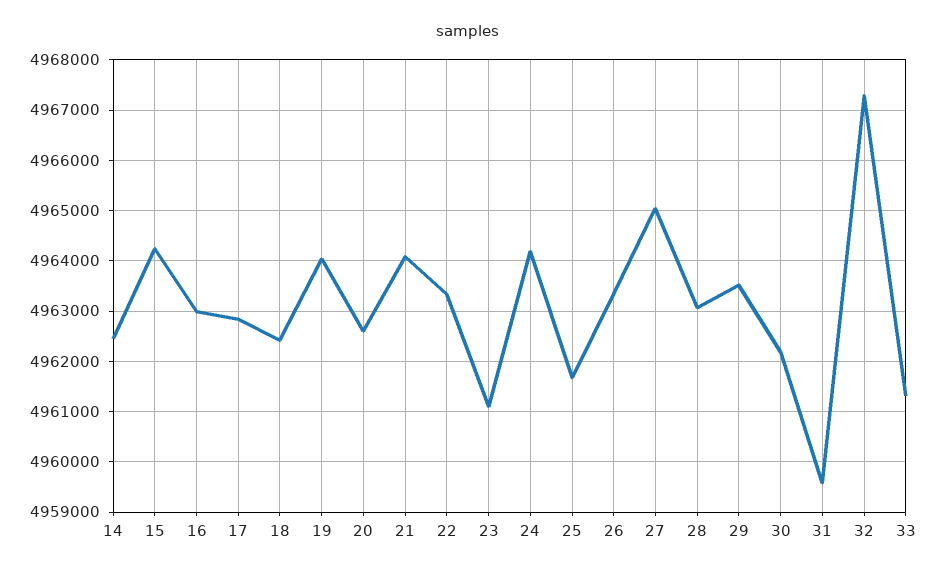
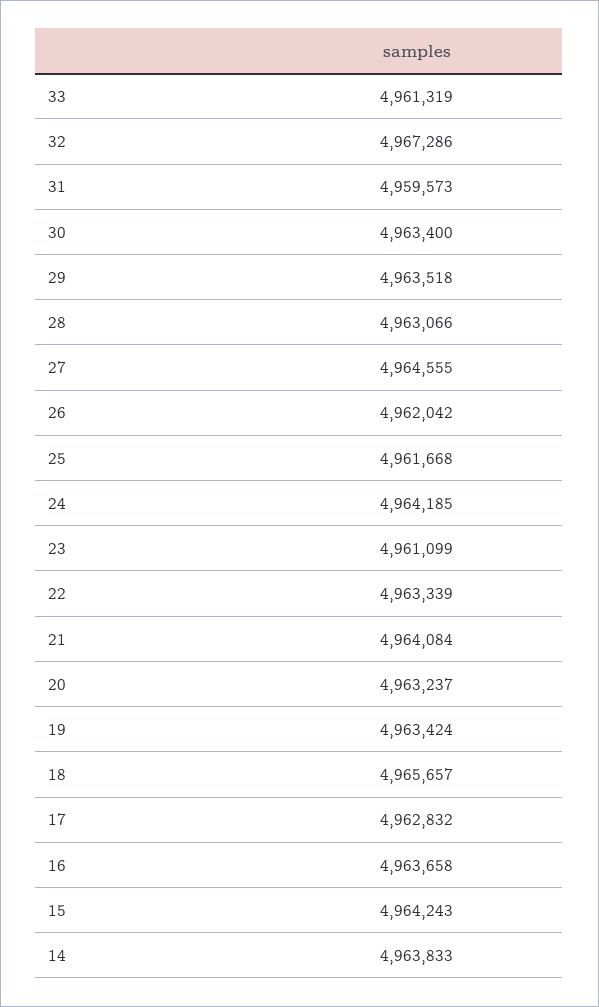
  {
-   "14": 4962400,
+   "14": 4963833,
    "15": 4964243,
-   "16": 4963000,
+   "16": 4963658,
    "17": 4962832,
-   "18": 4962400,
+   "18": 4965657,
-   "19": 4964000,
+   "19": 4963424,
-   "20": 4962600,
+   "20": 4963237,
    "21": 4964084,
    "22": 4963339,
    "23": 4961099,
    "24": 4964185,
    "25": 4961668,
-   "26": 4963400,
+   "26": 4962042,
-   "27": 4965000,
+   "27": 4964555,
    "28": 4963066,
    "29": 4963518,
-   "30": 4962200,
+   "30": 4963400,
    "31": 4959573,
    "32": 4967286,
    "33": 4961319
  }

